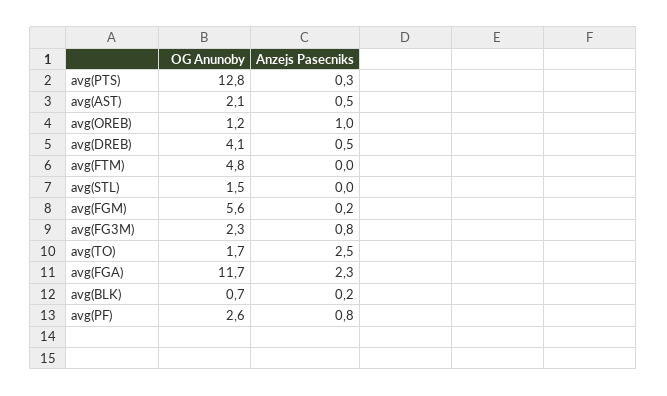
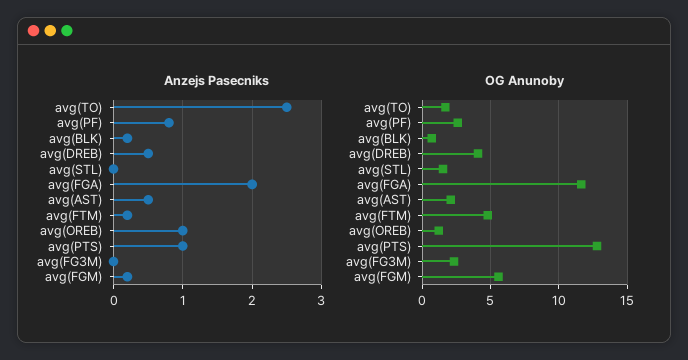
  {
    "OG Anunoby": {
      "avg(PTS)": 12.8,
      "avg(AST)": 2.1,
      "avg(OREB)": 1.2,
      "avg(DREB)": 4.1,
      "avg(FTM)": 4.8,
      "avg(STL)": 1.5,
      "avg(FGM)": 5.6,
      "avg(FG3M)": 2.3,
      "avg(TO)": 1.7,
      "avg(FGA)": 11.7,
      "avg(BLK)": 0.7,
      "avg(PF)": 2.6
    },
    "Anzejs Pasecniks": {
-     "avg(PTS)": 0.3,
+     "avg(PTS)": 1,
      "avg(AST)": 0.5,
      "avg(OREB)": 1,
      "avg(DREB)": 0.5,
-     "avg(FTM)": 0,
+     "avg(FTM)": 0.2,
      "avg(STL)": 0,
      "avg(FGM)": 0.2,
-     "avg(FG3M)": 0.8,
+     "avg(FG3M)": 0,
      "avg(TO)": 2.5,
-     "avg(FGA)": 2.3,
+     "avg(FGA)": 2,
      "avg(BLK)": 0.2,
      "avg(PF)": 0.8
    }
  }

